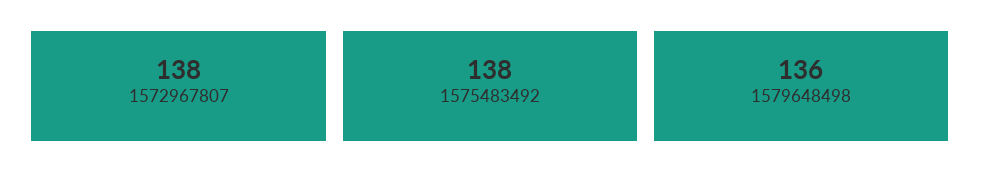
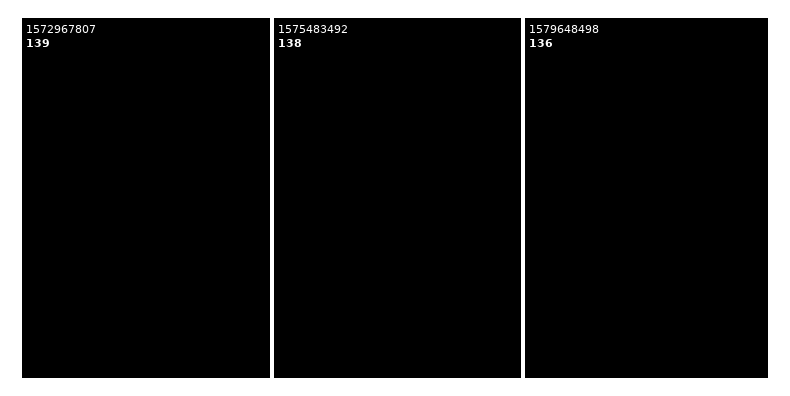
  {
-   "1572967807": 138,
+   "1572967807": 139,
    "1575483492": 138,
    "1579648498": 136
  }

